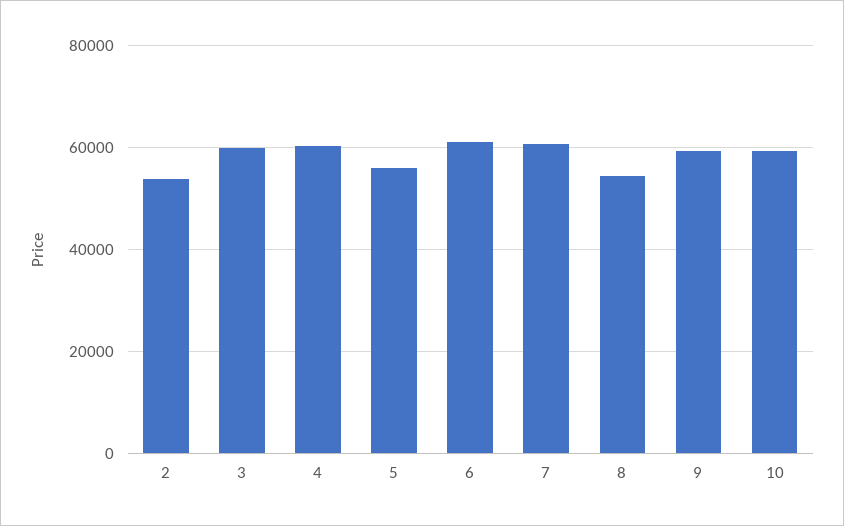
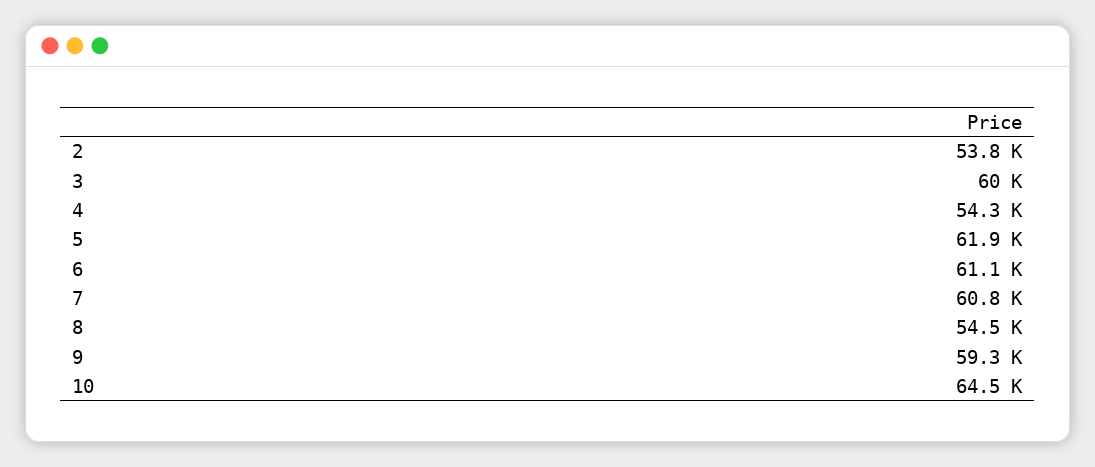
  {
    "2": 53800,
    "3": 60000,
-   "4": 60000,
+   "4": 54300,
-   "5": 56000,
+   "5": 61900,
    "6": 61100,
    "7": 60800,
    "8": 54500,
    "9": 59300,
-   "10": 60000
+   "10": 64500
  }

